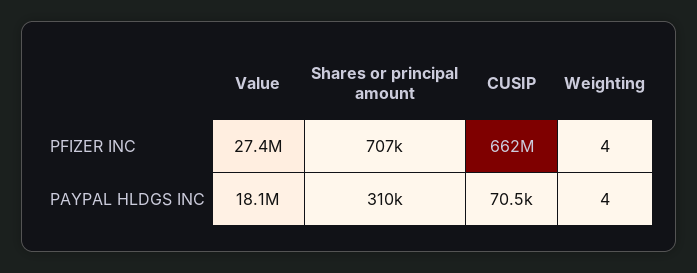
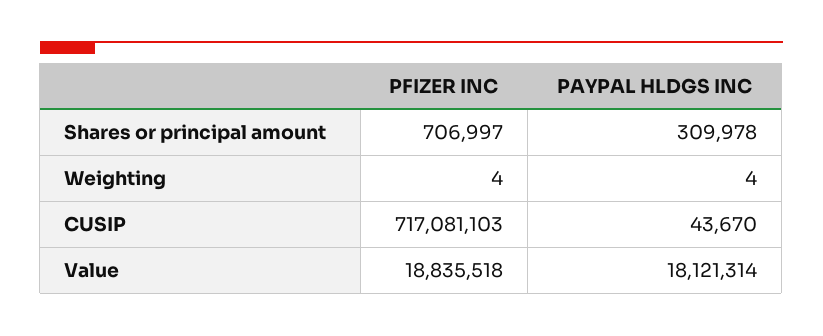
  {
    "Value": {
-     "PFIZER INC": 27400000,
+     "PFIZER INC": 18835518,
      "PAYPAL HLDGS INC": 18121314
    },
    "Shares or principal amount": {
      "PFIZER INC": 706997,
      "PAYPAL HLDGS INC": 309978
    },
    "CUSIP": {
-     "PFIZER INC": 662000000,
+     "PFIZER INC": 717081103,
-     "PAYPAL HLDGS INC": 70500
+     "PAYPAL HLDGS INC": 43670
    },
    "Weighting": {
      "PFIZER INC": 4,
      "PAYPAL HLDGS INC": 4
    }
  }

